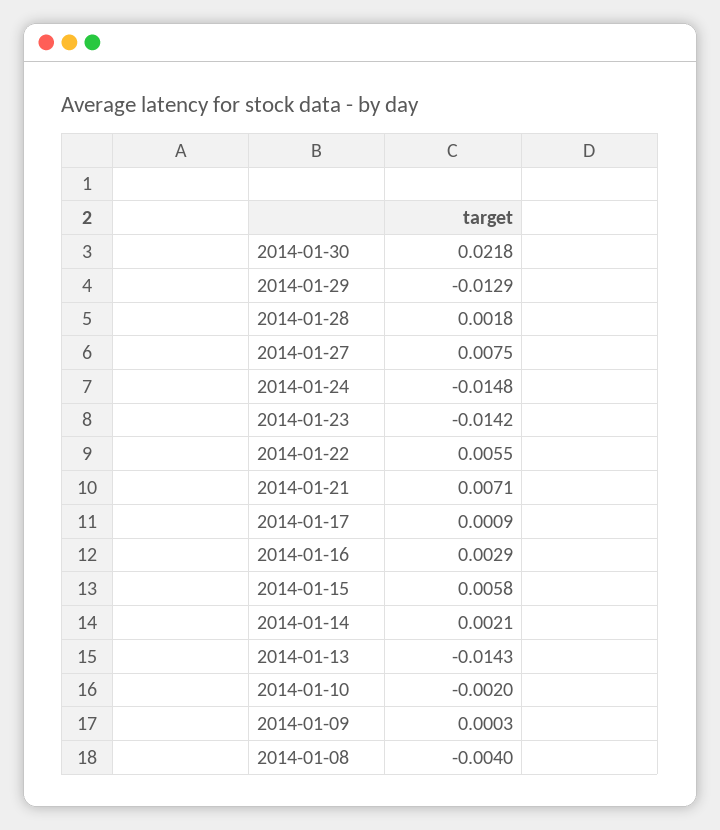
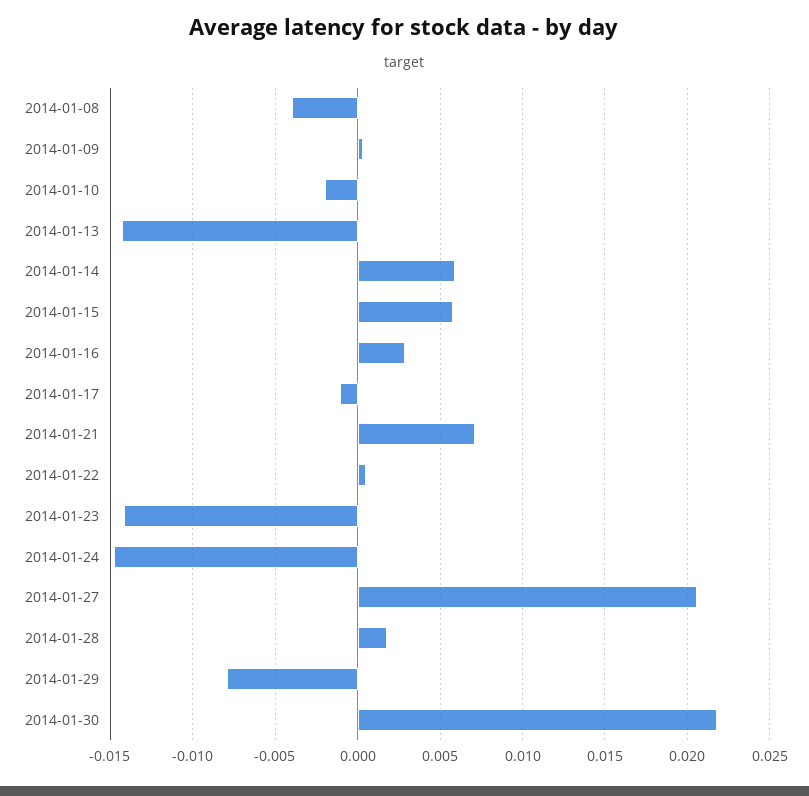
  {
    "2014-01-30": 0.0218,
-   "2014-01-29": -0.0129,
+   "2014-01-29": -0.008,
    "2014-01-28": 0.0018,
-   "2014-01-27": 0.0075,
+   "2014-01-27": 0.0205,
    "2014-01-24": -0.0148,
    "2014-01-23": -0.0142,
-   "2014-01-22": 0.0055,
+   "2014-01-22": 0.0005,
    "2014-01-21": 0.0071,
-   "2014-01-17": 0.0009,
+   "2014-01-17": -0.001,
    "2014-01-16": 0.0029,
    "2014-01-15": 0.0058,
-   "2014-01-14": 0.0021,
+   "2014-01-14": 0.006,
    "2014-01-13": -0.0143,
    "2014-01-10": -0.002,
    "2014-01-09": 0.0003,
    "2014-01-08": -0.004
  }

